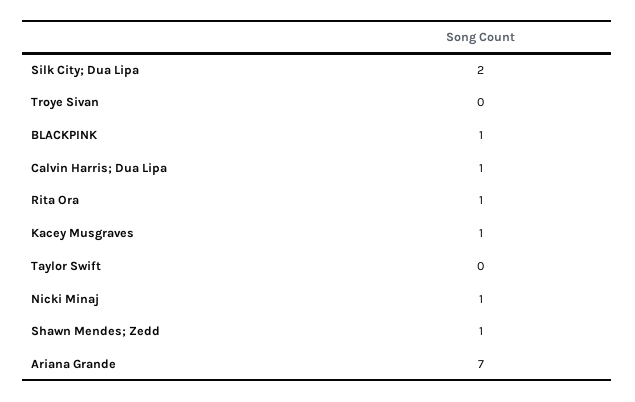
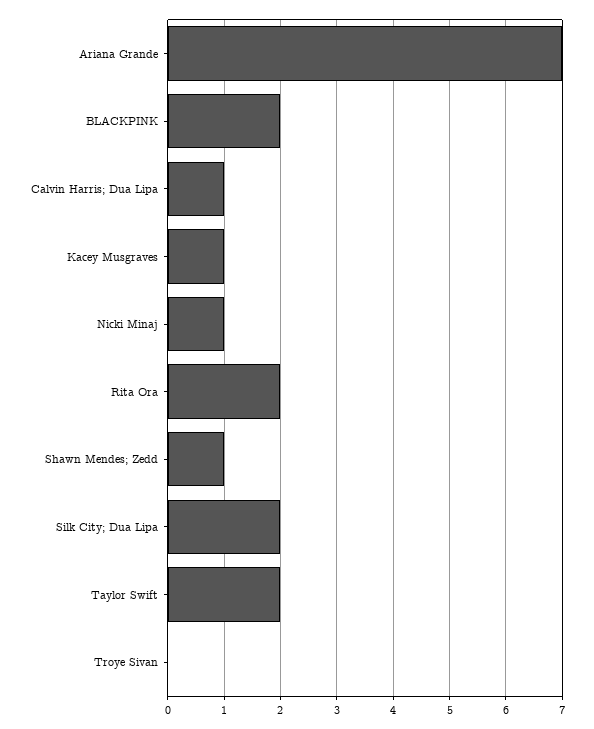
  {
    "Silk City; Dua Lipa": 2,
    "Troye Sivan": 0,
-   "BLACKPINK": 1,
+   "BLACKPINK": 2,
    "Calvin Harris; Dua Lipa": 1,
-   "Rita Ora": 1,
+   "Rita Ora": 2,
    "Kacey Musgraves": 1,
-   "Taylor Swift": 0,
+   "Taylor Swift": 2,
    "Nicki Minaj": 1,
    "Shawn Mendes; Zedd": 1,
    "Ariana Grande": 7
  }

